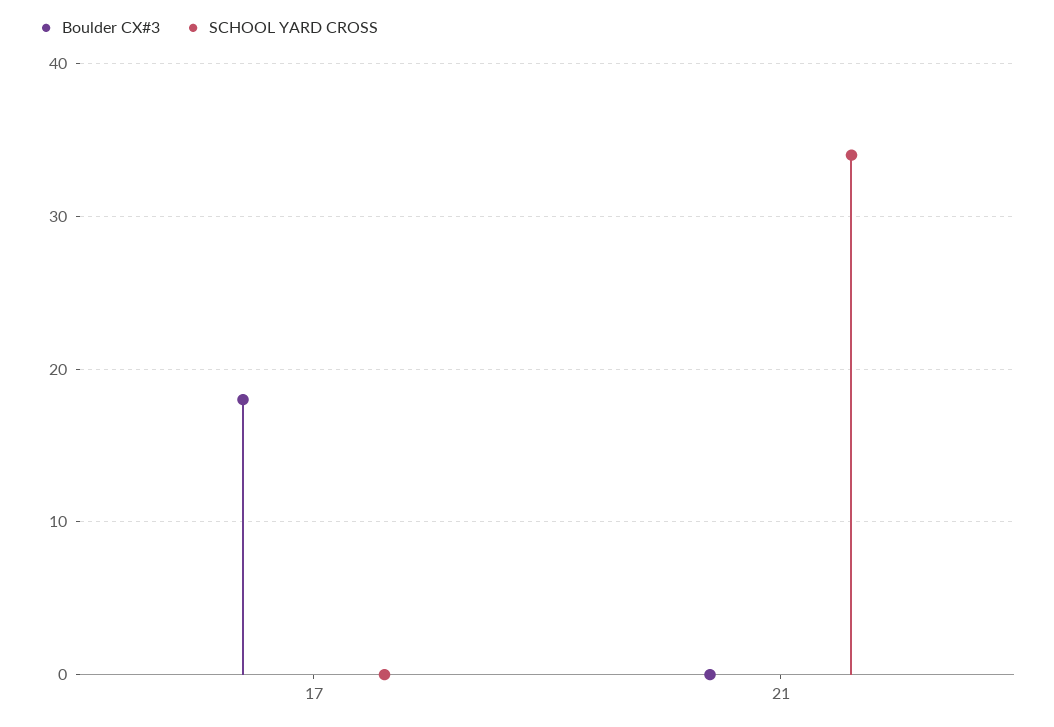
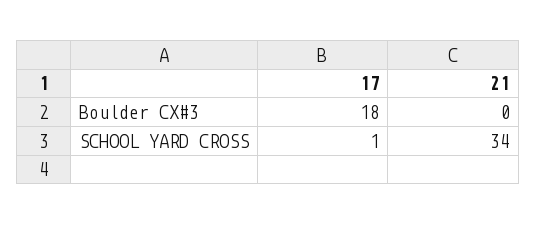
  {
    "Boulder CX#3": {
      "17": 18,
      "21": 0
    },
    "SCHOOL YARD CROSS": {
-     "17": 0,
+     "17": 1,
      "21": 34
    }
  }

